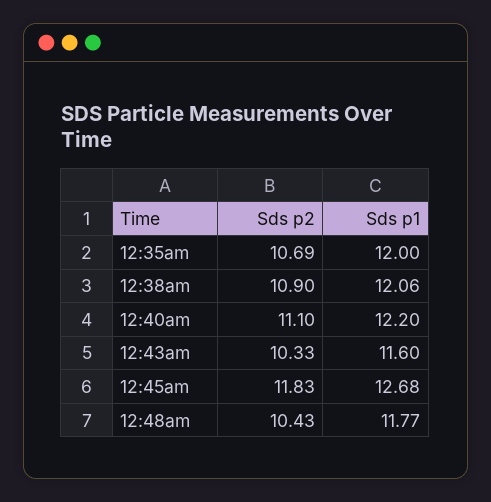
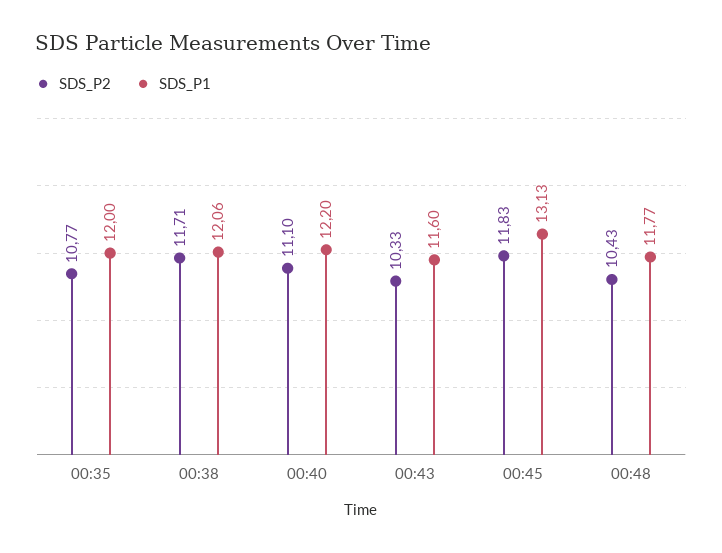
  {
    "Sds p2": {
-     "12:35am": 10.69,
+     "12:35am": 10.77,
-     "12:38am": 10.9,
+     "12:38am": 11.71,
      "12:40am": 11.1,
      "12:43am": 10.33,
      "12:45am": 11.83,
      "12:48am": 10.43
    },
    "Sds p1": {
      "12:35am": 12,
      "12:38am": 12.06,
      "12:40am": 12.2,
      "12:43am": 11.6,
-     "12:45am": 12.68,
+     "12:45am": 13.13,
      "12:48am": 11.77
    }
  }

